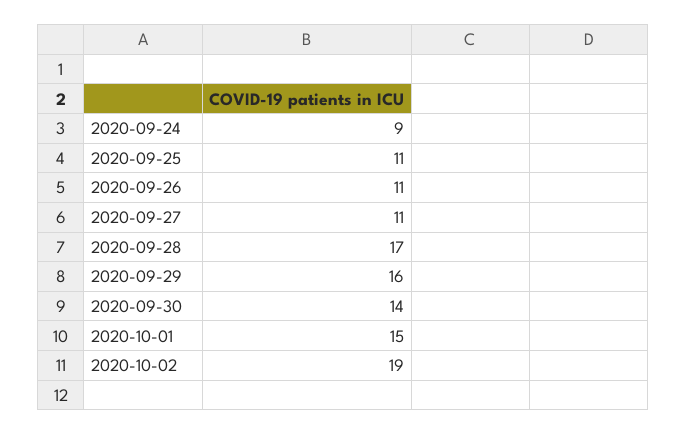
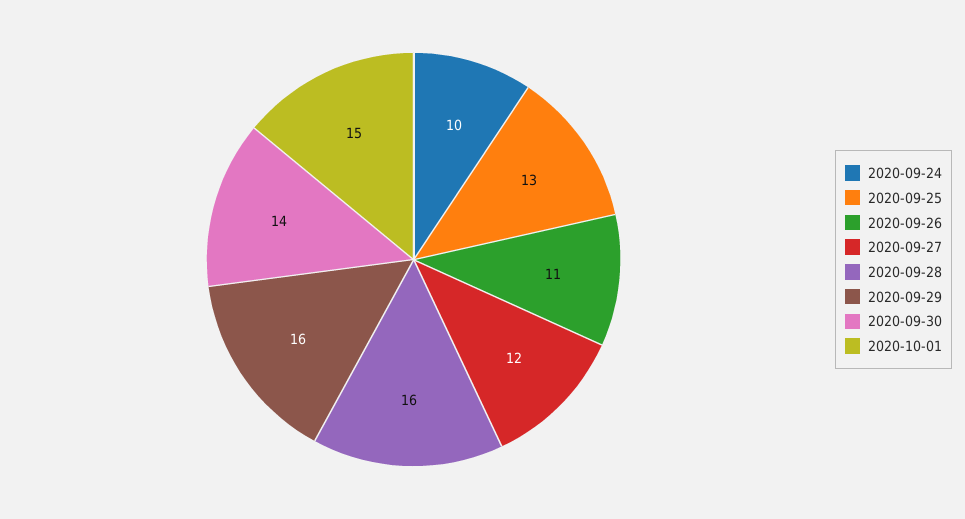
  {
-   "2020-09-24": 9,
+   "2020-09-24": 10,
-   "2020-09-25": 11,
+   "2020-09-25": 13,
    "2020-09-26": 11,
-   "2020-09-27": 11,
+   "2020-09-27": 12,
-   "2020-09-28": 17,
+   "2020-09-28": 16,
    "2020-09-29": 16,
    "2020-09-30": 14,
-   "2020-10-01": 15,
+   "2020-10-01": 15
-   "2020-10-02": 19
  }

